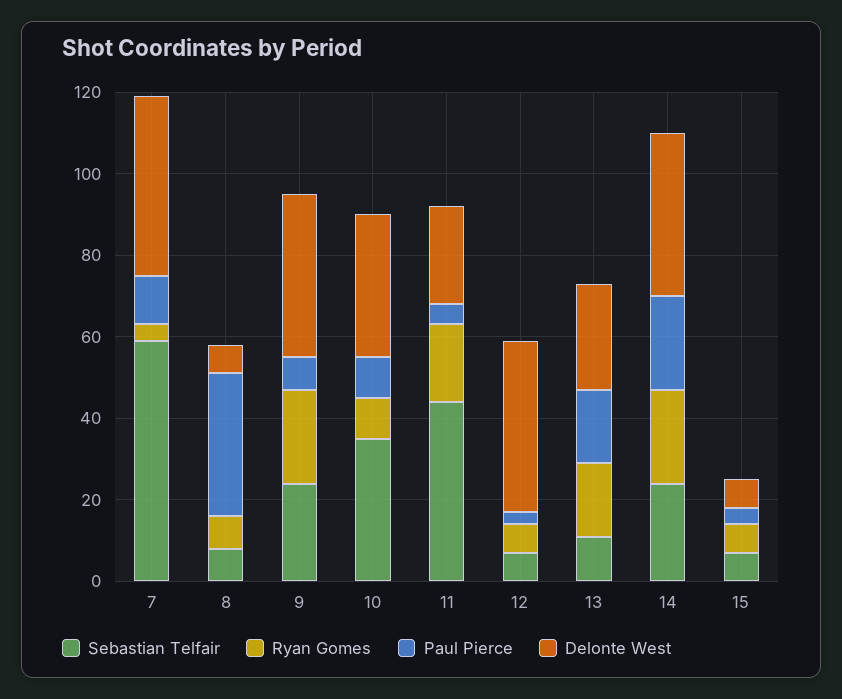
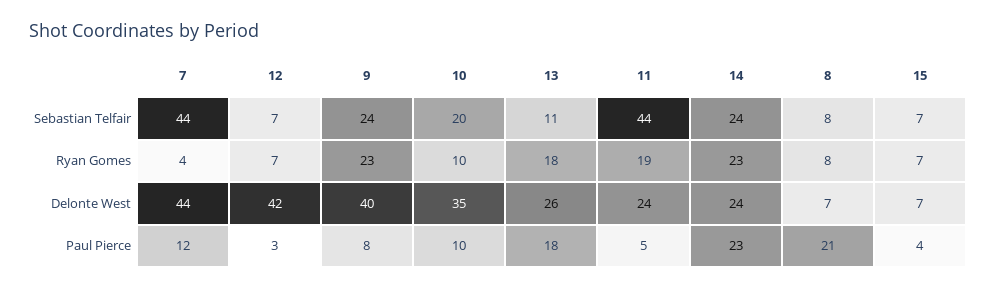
  {
    "Sebastian Telfair": {
-     "7": 60,
+     "7": 44,
      "8": 8,
      "9": 24,
-     "10": 35,
+     "10": 20,
      "11": 44,
      "12": 7,
      "13": 11,
      "14": 24,
      "15": 7
    },
    "Ryan Gomes": {
      "7": 4,
      "8": 8,
      "9": 23,
      "10": 10,
      "11": 19,
      "12": 7,
      "13": 18,
      "14": 23,
      "15": 7
    },
    "Paul Pierce": {
      "7": 12,
-     "8": 35,
+     "8": 21,
      "9": 8,
      "10": 10,
      "11": 5,
      "12": 3,
      "13": 18,
      "14": 23,
      "15": 4
    },
    "Delonte West": {
      "7": 44,
      "8": 7,
      "9": 40,
      "10": 35,
      "11": 24,
      "12": 42,
      "13": 26,
-     "14": 40,
+     "14": 24,
      "15": 7
    }
  }

